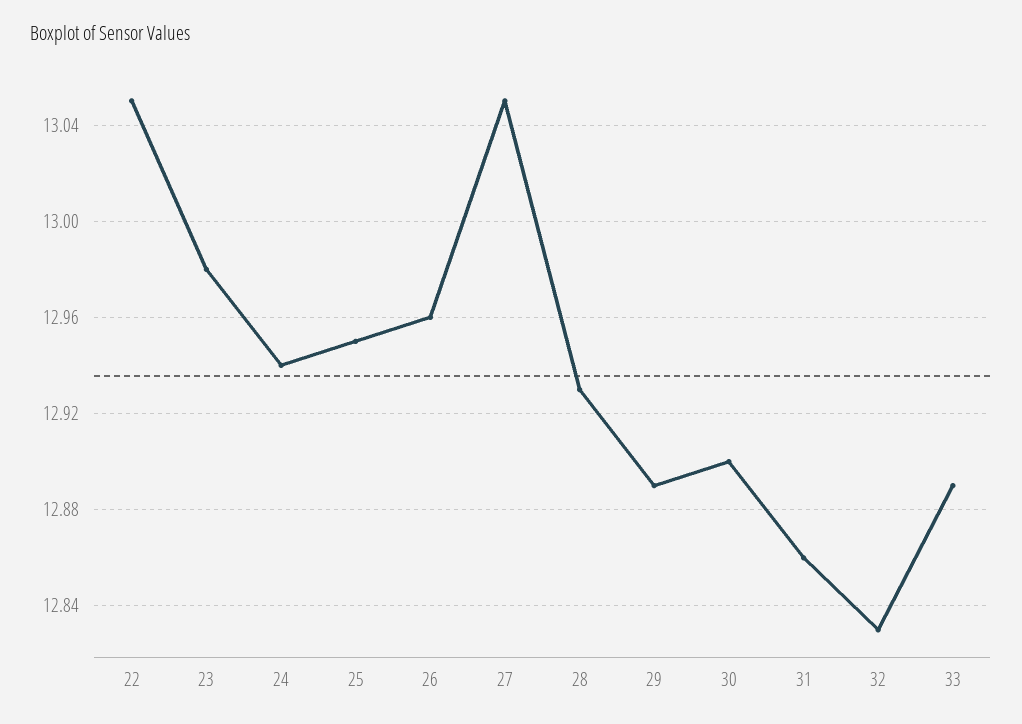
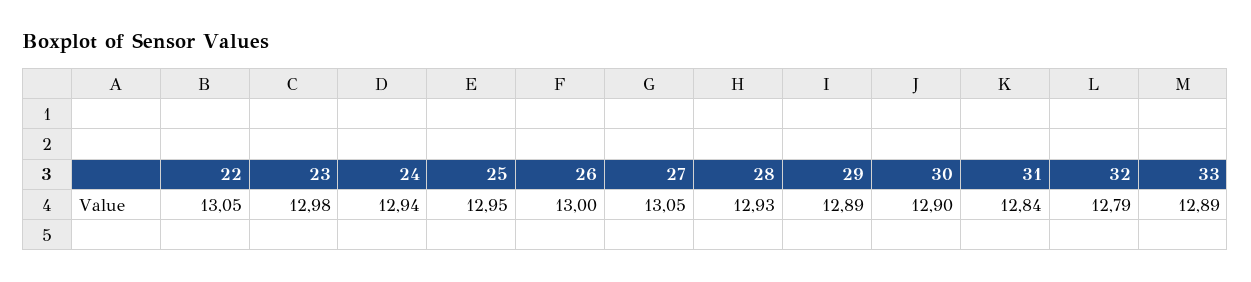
  {
    "22": 13.05,
    "23": 12.98,
    "24": 12.94,
    "25": 12.95,
-   "26": 12.96,
+   "26": 13,
    "27": 13.05,
    "28": 12.93,
    "29": 12.89,
    "30": 12.9,
-   "31": 12.86,
+   "31": 12.84,
-   "32": 12.83,
+   "32": 12.79,
    "33": 12.89
  }

